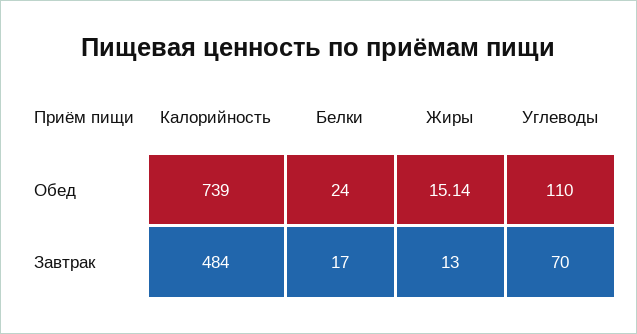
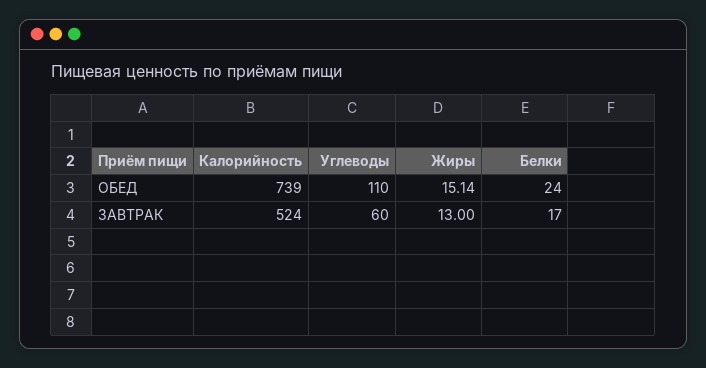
  {
    "Калорийность": {
      "Обед": 739,
-     "Завтрак": 484
+     "Завтрак": 524
    },
    "Белки": {
      "Обед": 24,
      "Завтрак": 17
    },
    "Жиры": {
      "Обед": 15.14,
      "Завтрак": 13
    },
    "Углеводы": {
      "Обед": 110,
-     "Завтрак": 70
+     "Завтрак": 60
    }
  }

